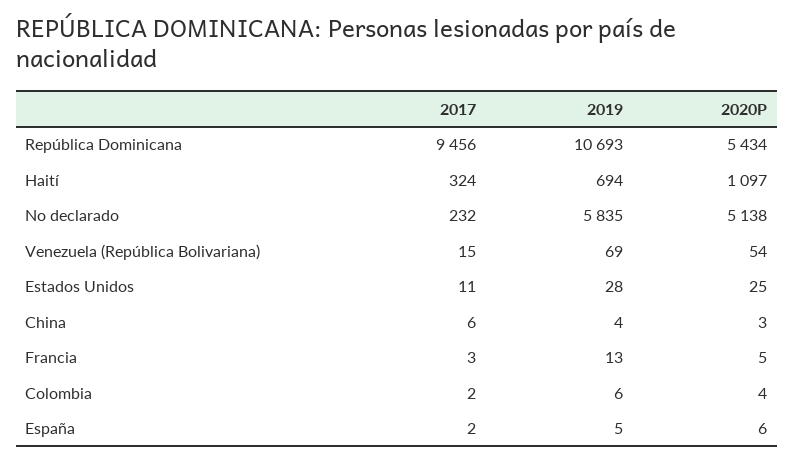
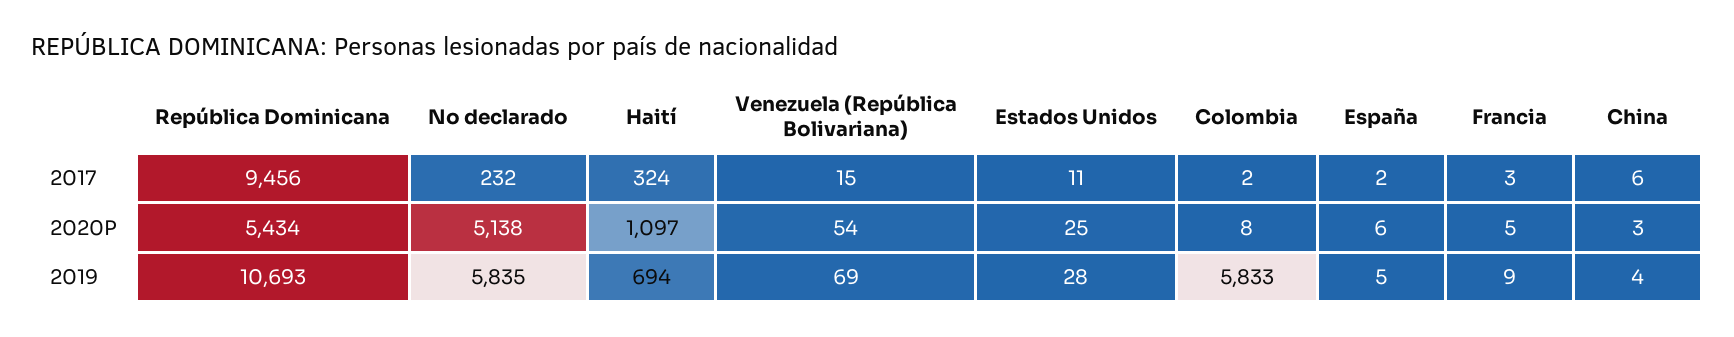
  {
    "2017": {
      "República Dominicana": 9456,
      "Haití": 324,
      "No declarado": 232,
      "Venezuela (República Bolivariana)": 15,
      "Estados Unidos": 11,
      "China": 6,
      "Francia": 3,
      "Colombia": 2,
      "España": 2
    },
    "2019": {
      "República Dominicana": 10693,
      "Haití": 694,
      "No declarado": 5835,
      "Venezuela (República Bolivariana)": 69,
      "Estados Unidos": 28,
      "China": 4,
-     "Francia": 13,
+     "Francia": 9,
-     "Colombia": 6,
+     "Colombia": 5833,
      "España": 5
    },
    "2020P": {
      "República Dominicana": 5434,
      "Haití": 1097,
      "No declarado": 5138,
      "Venezuela (República Bolivariana)": 54,
      "Estados Unidos": 25,
      "China": 3,
      "Francia": 5,
-     "Colombia": 4,
+     "Colombia": 8,
      "España": 6
    }
  }

